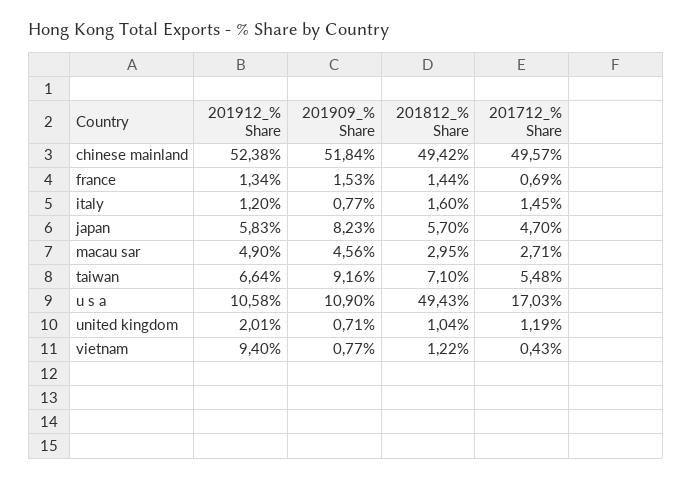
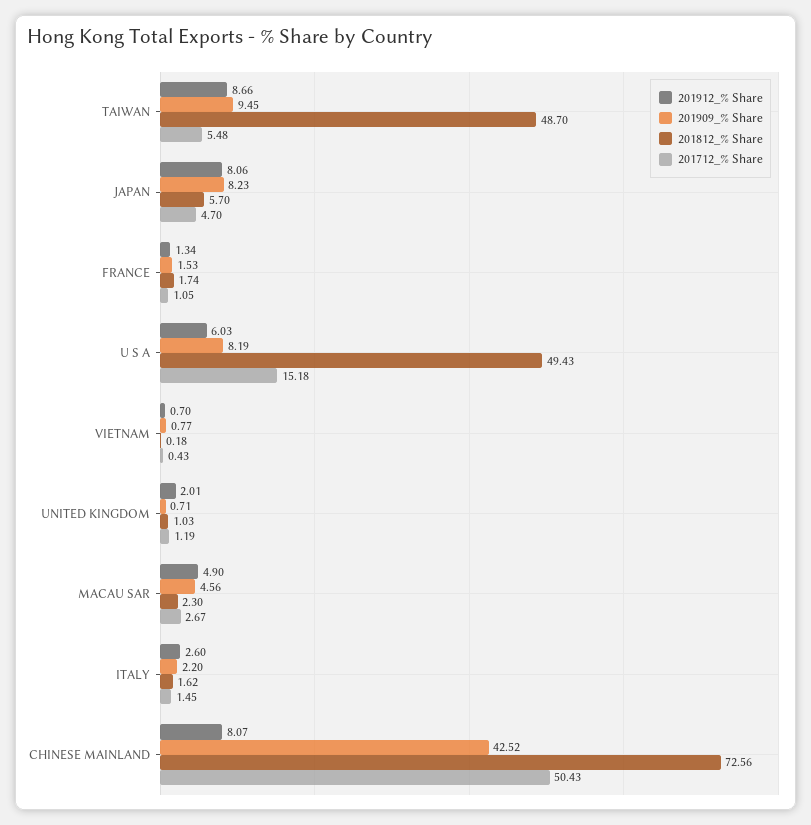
  {
    "201912_% Share": {
-     "chinese mainland": 52.38,
+     "chinese mainland": 8.07,
      "france": 1.34,
-     "italy": 1.2,
+     "italy": 2.6,
-     "japan": 5.83,
+     "japan": 8.06,
      "macau sar": 4.9,
-     "taiwan": 6.64,
+     "taiwan": 8.66,
-     "u s a": 10.58,
+     "u s a": 6.03,
      "united kingdom": 2.01,
-     "vietnam": 9.4
+     "vietnam": 0.7
    },
    "201909_% Share": {
-     "chinese mainland": 51.84,
+     "chinese mainland": 42.52,
      "france": 1.53,
-     "italy": 0.77,
+     "italy": 2.2,
      "japan": 8.23,
      "macau sar": 4.56,
-     "taiwan": 9.16,
+     "taiwan": 9.45,
-     "u s a": 10.9,
+     "u s a": 8.19,
      "united kingdom": 0.71,
      "vietnam": 0.77
    },
    "201812_% Share": {
-     "chinese mainland": 49.42,
+     "chinese mainland": 72.56,
-     "france": 1.44,
+     "france": 1.74,
-     "italy": 1.6,
+     "italy": 1.62,
      "japan": 5.7,
-     "macau sar": 2.95,
+     "macau sar": 2.3,
-     "taiwan": 7.1,
+     "taiwan": 48.7,
      "u s a": 49.43,
-     "united kingdom": 1.04,
+     "united kingdom": 1.03,
-     "vietnam": 1.22
+     "vietnam": 0.18
    },
    "201712_% Share": {
-     "chinese mainland": 49.57,
+     "chinese mainland": 50.43,
-     "france": 0.69,
+     "france": 1.05,
      "italy": 1.45,
      "japan": 4.7,
-     "macau sar": 2.71,
+     "macau sar": 2.67,
      "taiwan": 5.48,
-     "u s a": 17.03,
+     "u s a": 15.18,
      "united kingdom": 1.19,
      "vietnam": 0.43
    }
  }

